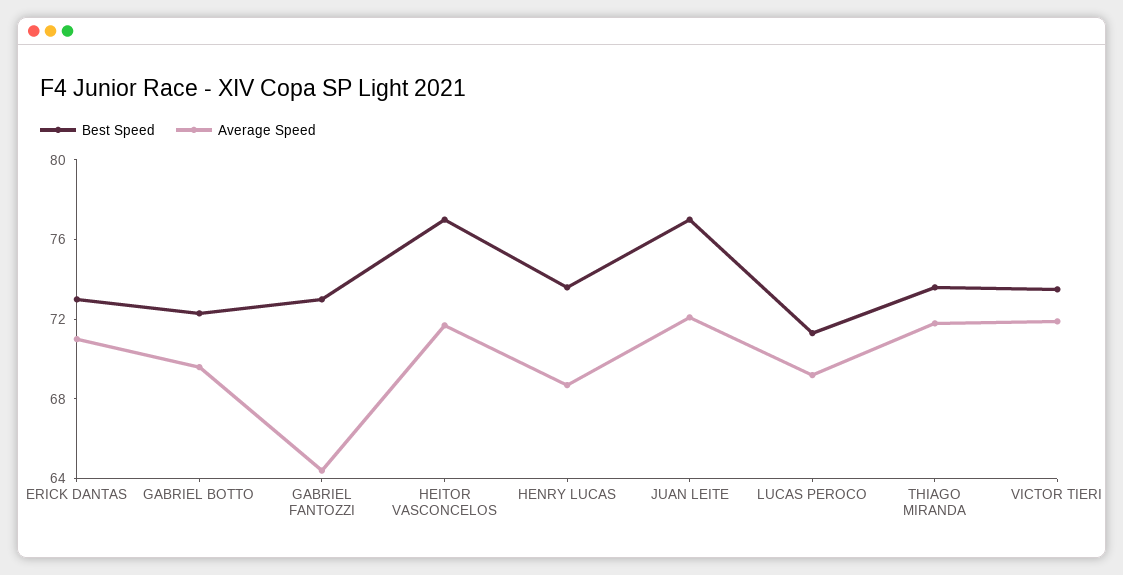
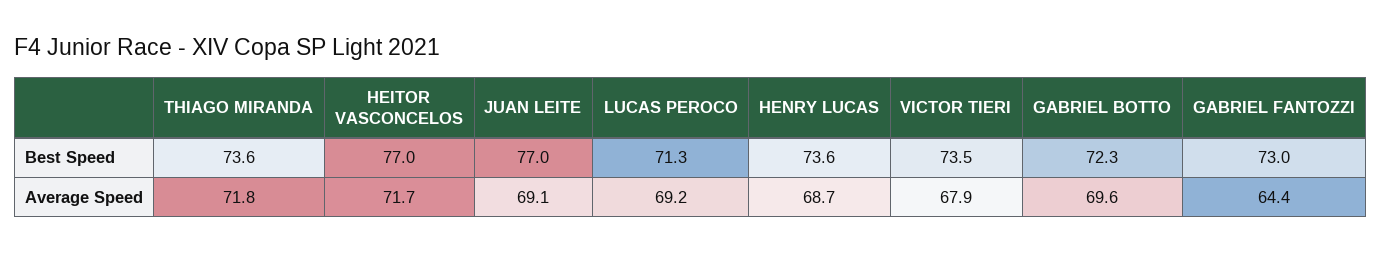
  {
    "Best Speed": {
-     "ERICK DANTAS": 73,
      "GABRIEL BOTTO": 72.3,
      "GABRIEL FANTOZZI": 73,
      "HEITOR VASCONCELOS": 77,
      "HENRY LUCAS": 73.6,
      "JUAN LEITE": 77,
      "LUCAS PEROCO": 71.3,
      "THIAGO MIRANDA": 73.6,
      "VICTOR TIERI": 73.5
    },
    "Average Speed": {
-     "ERICK DANTAS": 71,
      "GABRIEL BOTTO": 69.6,
      "GABRIEL FANTOZZI": 64.4,
      "HEITOR VASCONCELOS": 71.7,
      "HENRY LUCAS": 68.7,
-     "JUAN LEITE": 72,
+     "JUAN LEITE": 69.1,
      "LUCAS PEROCO": 69.2,
      "THIAGO MIRANDA": 71.8,
-     "VICTOR TIERI": 72
+     "VICTOR TIERI": 67.9
    }
  }

